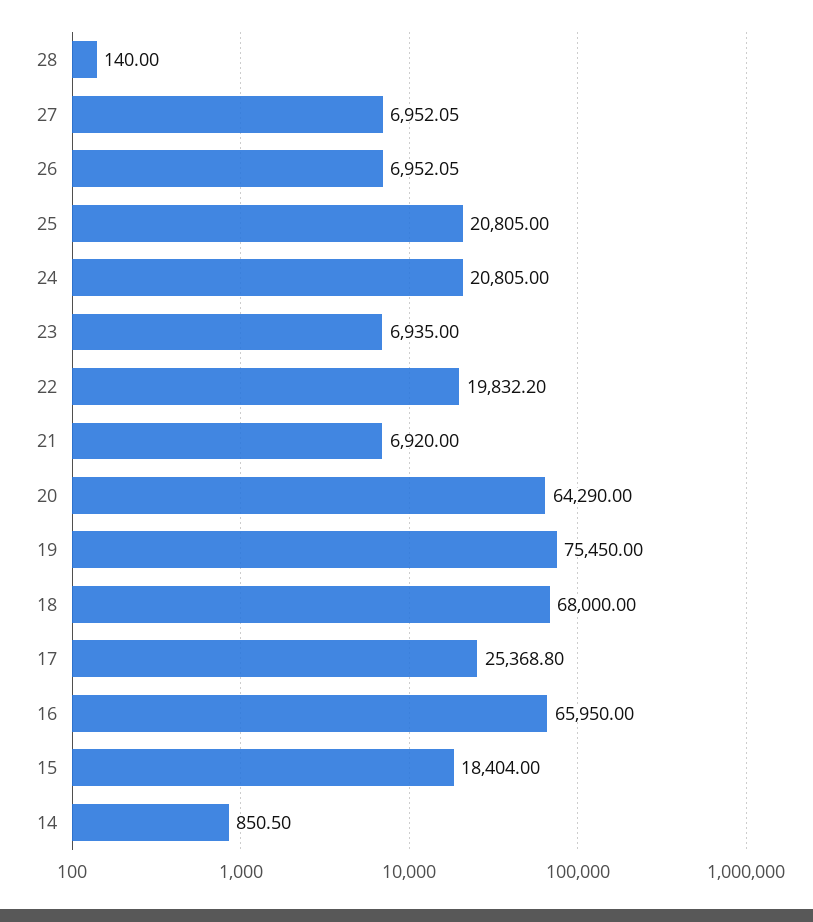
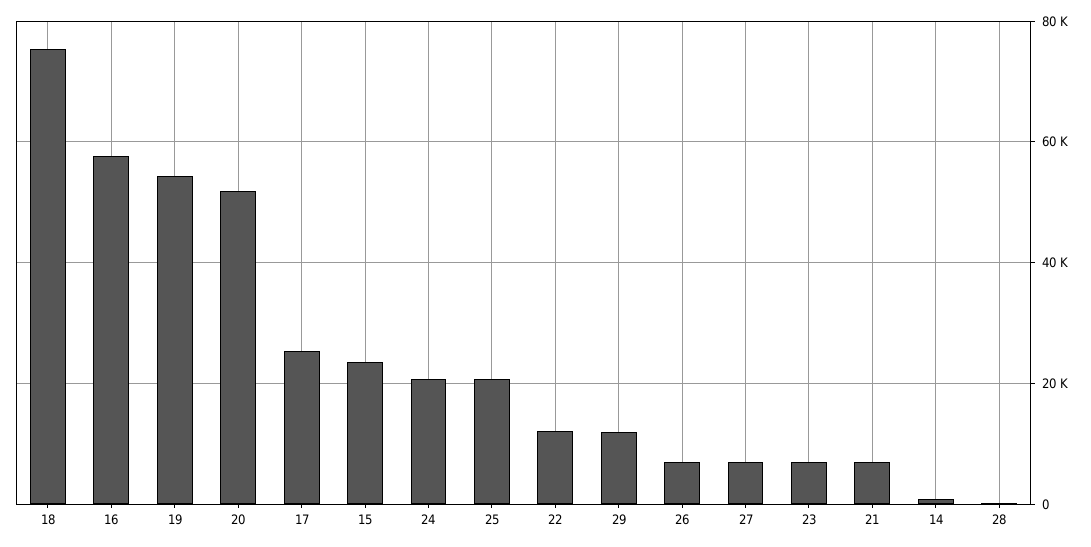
  {
    "28": 140,
    "27": 6952.05,
    "26": 6952.05,
    "25": 20805,
    "24": 20805,
    "23": 6935,
-   "22": 19832.2,
+   "22": 12000,
    "21": 6920,
-   "20": 64290,
+   "20": 52000,
-   "19": 75450,
+   "19": 54000,
-   "18": 68000,
+   "18": 76000,
    "17": 25368.8,
-   "16": 65950,
+   "16": 58000,
-   "15": 18404,
+   "15": 24000,
-   "14": 850.5
+   "14": 850.5,
+   "29": 12000
  }

